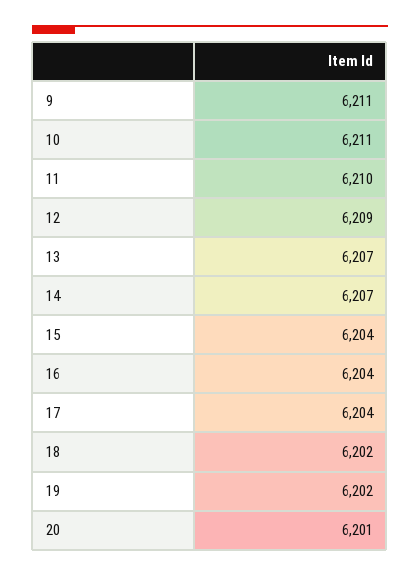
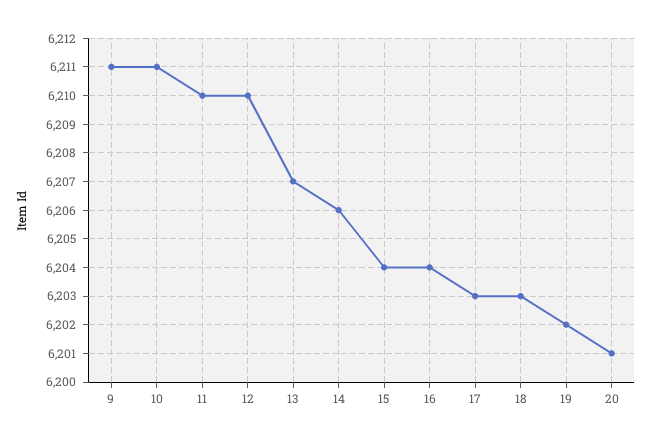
  {
    "9": 6211,
    "10": 6211,
    "11": 6210,
-   "12": 6209,
+   "12": 6210,
    "13": 6207,
-   "14": 6207,
+   "14": 6206,
    "15": 6204,
    "16": 6204,
-   "17": 6204,
+   "17": 6203,
-   "18": 6202,
+   "18": 6203,
    "19": 6202,
    "20": 6201
  }

